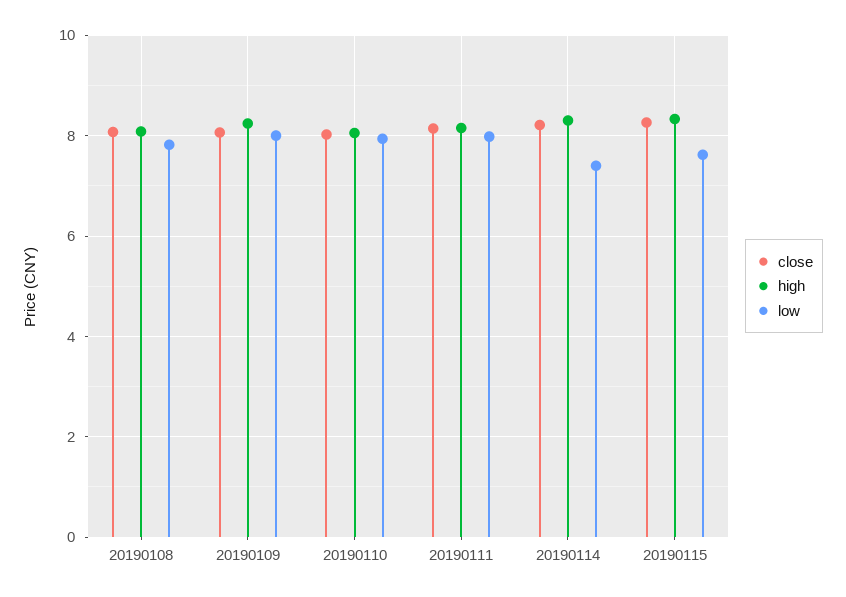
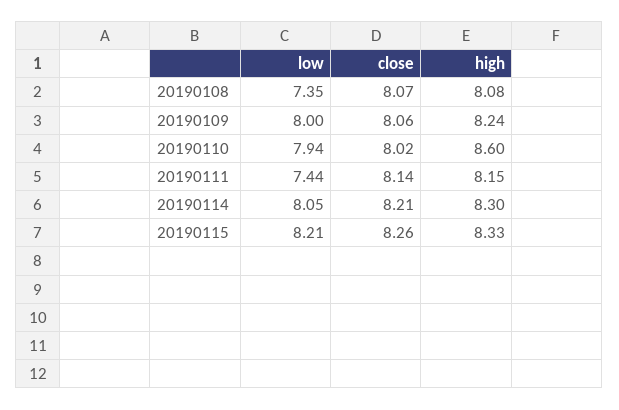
  {
    "close": {
      "20190108": 8.07,
      "20190109": 8.06,
      "20190110": 8.02,
      "20190111": 8.14,
      "20190114": 8.21,
      "20190115": 8.26
    },
    "high": {
      "20190108": 8.08,
      "20190109": 8.24,
-     "20190110": 8,
+     "20190110": 8.6,
      "20190111": 8.15,
      "20190114": 8.3,
      "20190115": 8.33
    },
    "low": {
-     "20190108": 7.8,
+     "20190108": 7.35,
      "20190109": 8,
      "20190110": 7.94,
-     "20190111": 8,
+     "20190111": 7.44,
-     "20190114": 7.4,
+     "20190114": 8.05,
-     "20190115": 7.6
+     "20190115": 8.21
    }
  }

